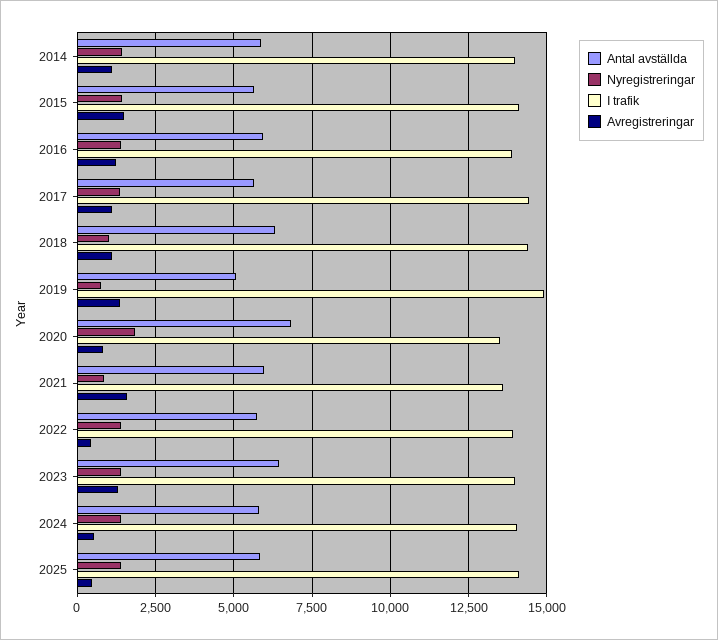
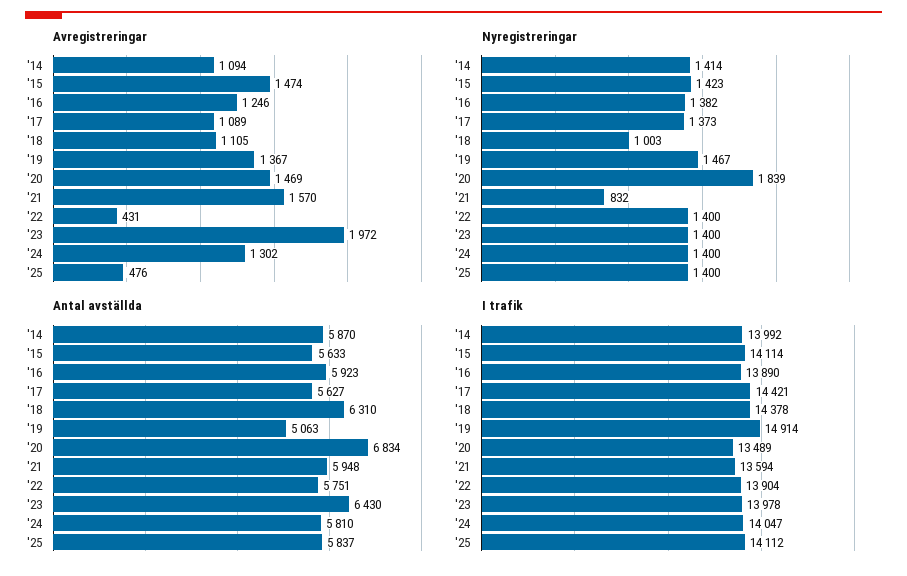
  {
    "Antal avställda": {
      "2014": 5870,
      "2015": 5633,
      "2016": 5923,
      "2017": 5627,
      "2018": 6310,
      "2019": 5063,
      "2020": 6834,
      "2021": 5948,
      "2022": 5751,
      "2023": 6430,
      "2024": 5810,
      "2025": 5837
    },
    "Nyregistreringar": {
      "2014": 1414,
      "2015": 1423,
      "2016": 1382,
      "2017": 1373,
      "2018": 1003,
-     "2019": 750,
+     "2019": 1467,
      "2020": 1839,
      "2021": 832,
      "2022": 1400,
      "2023": 1400,
      "2024": 1400,
      "2025": 1400
    },
    "I trafik": {
      "2014": 13992,
      "2015": 14114,
      "2016": 13890,
      "2017": 14421,
      "2018": 14378,
      "2019": 14914,
      "2020": 13489,
      "2021": 13594,
      "2022": 13904,
      "2023": 13978,
      "2024": 14047,
      "2025": 14112
    },
    "Avregistreringar": {
      "2014": 1094,
      "2015": 1474,
      "2016": 1246,
      "2017": 1089,
      "2018": 1105,
      "2019": 1367,
-     "2020": 750,
+     "2020": 1469,
      "2021": 1570,
      "2022": 431,
-     "2023": 1250,
+     "2023": 1972,
-     "2024": 500,
+     "2024": 1302,
      "2025": 476
    }
  }

